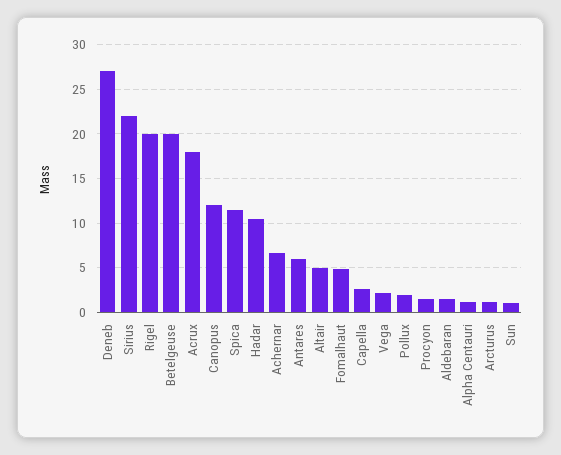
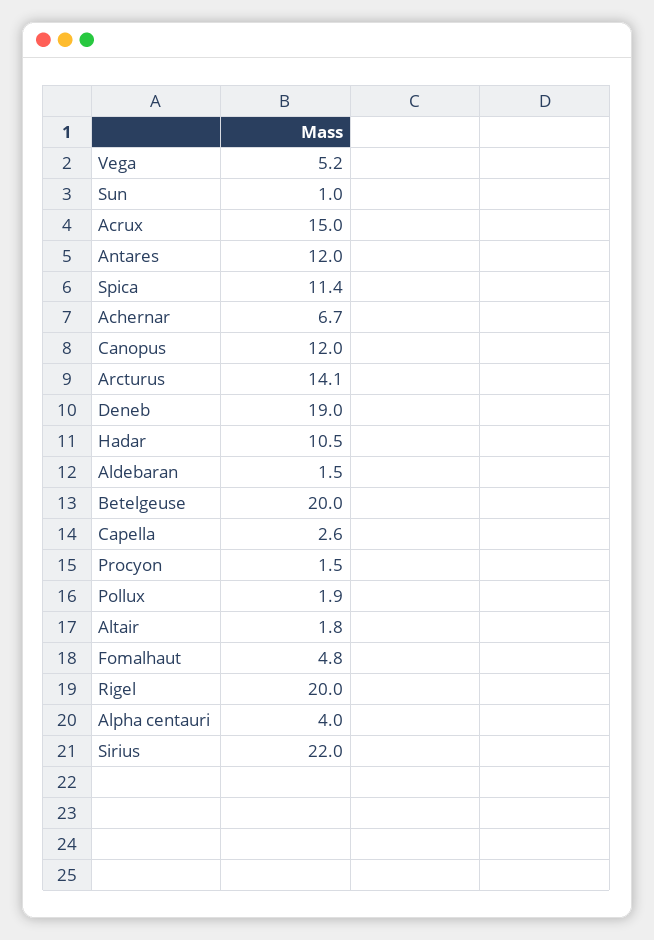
  {
-   "Deneb": 27,
+   "Deneb": 19,
    "Sirius": 22,
    "Rigel": 20,
    "Betelgeuse": 20,
-   "Acrux": 18,
+   "Acrux": 15,
    "Canopus": 12,
    "Spica": 11.4,
    "Hadar": 10.5,
    "Achernar": 6.7,
-   "Antares": 6,
+   "Antares": 12,
-   "Altair": 5,
+   "Altair": 1.8,
    "Fomalhaut": 4.8,
    "Capella": 2.6,
-   "Vega": 2,
+   "Vega": 5.2,
    "Pollux": 1.9,
    "Procyon": 1.5,
    "Aldebaran": 1.5,
-   "Alpha Centauri": 1,
+   "Alpha Centauri": 4,
-   "Arcturus": 1,
+   "Arcturus": 14.1,
    "Sun": 1
  }

